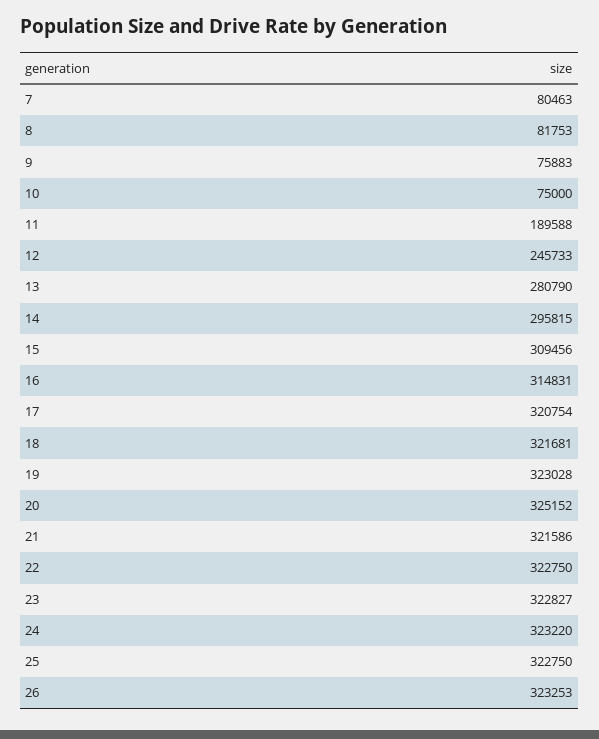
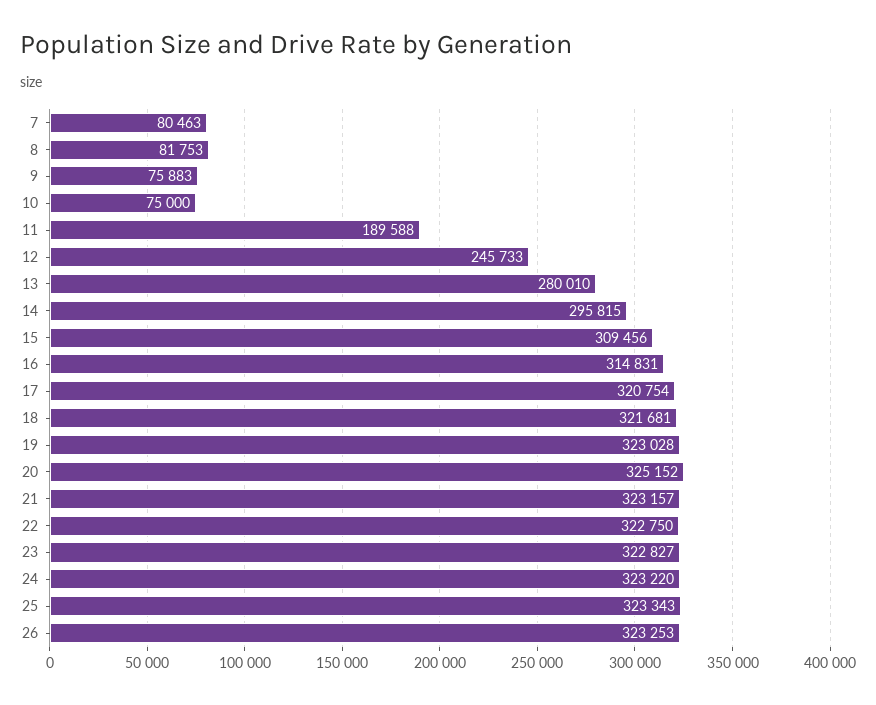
  {
    "7": 80463,
    "8": 81753,
    "9": 75883,
    "10": 75000,
    "11": 189588,
    "12": 245733,
-   "13": 280790,
+   "13": 280010,
    "14": 295815,
    "15": 309456,
    "16": 314831,
    "17": 320754,
    "18": 321681,
    "19": 323028,
    "20": 325152,
-   "21": 321586,
+   "21": 323157,
    "22": 322750,
    "23": 322827,
    "24": 323220,
-   "25": 322750,
+   "25": 323343,
    "26": 323253
  }

